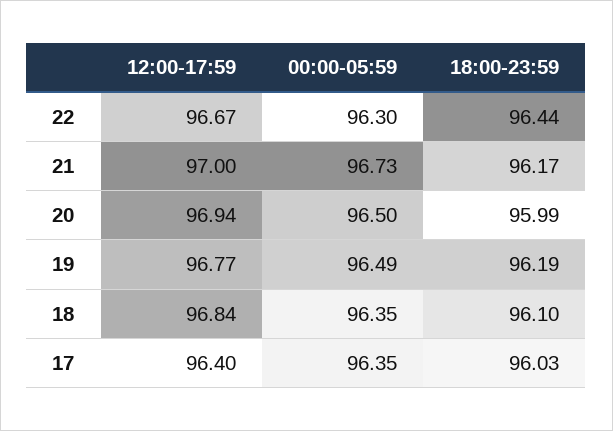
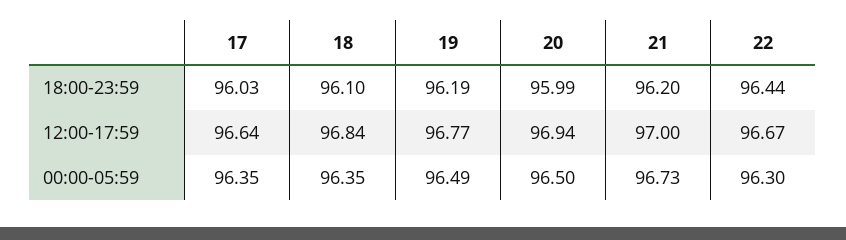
  {
    "12:00-17:59": {
      "22": 96.67,
      "21": 97,
      "20": 96.94,
      "19": 96.77,
      "18": 96.84,
-     "17": 96.4
+     "17": 96.64
    },
    "00:00-05:59": {
      "22": 96.3,
      "21": 96.73,
      "20": 96.5,
      "19": 96.49,
      "18": 96.35,
      "17": 96.35
    },
    "18:00-23:59": {
      "22": 96.44,
-     "21": 96.17,
+     "21": 96.2,
      "20": 95.99,
      "19": 96.19,
      "18": 96.1,
      "17": 96.03
    }
  }

